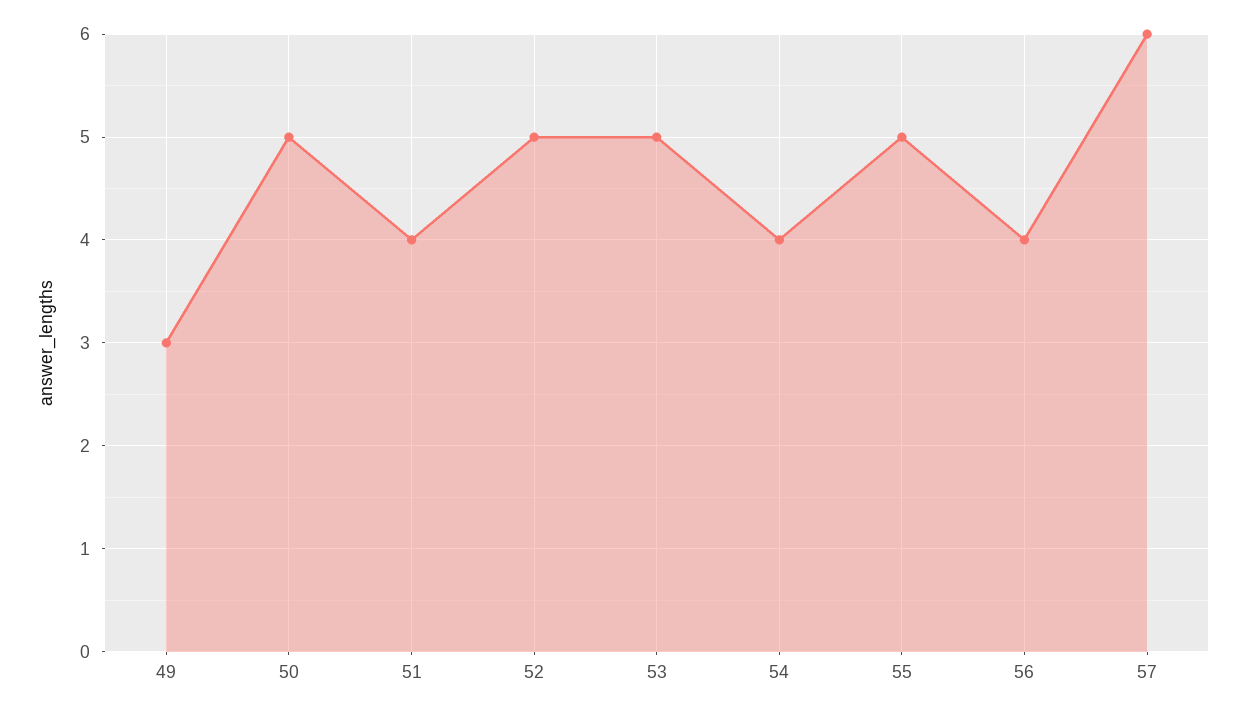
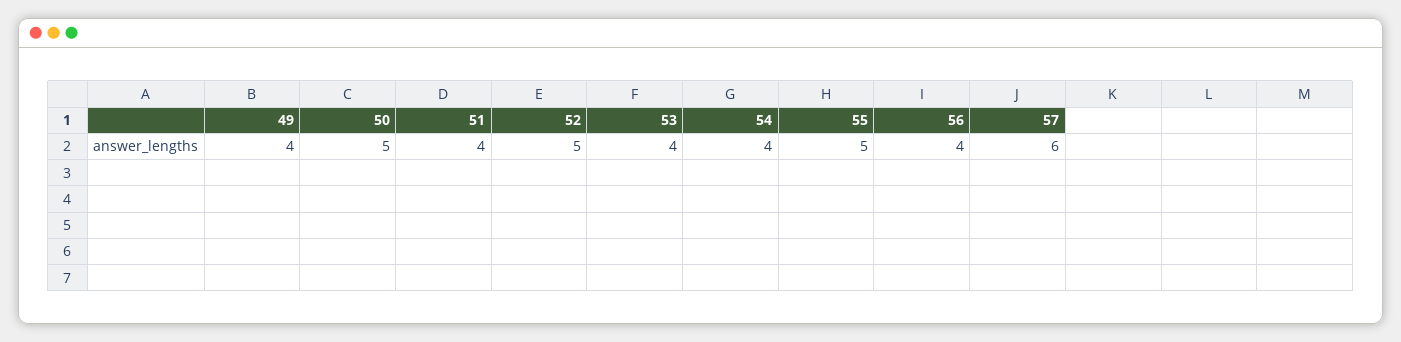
  {
-   "49": 3,
+   "49": 4,
    "50": 5,
    "51": 4,
    "52": 5,
-   "53": 5,
+   "53": 4,
    "54": 4,
    "55": 5,
    "56": 4,
    "57": 6
  }

